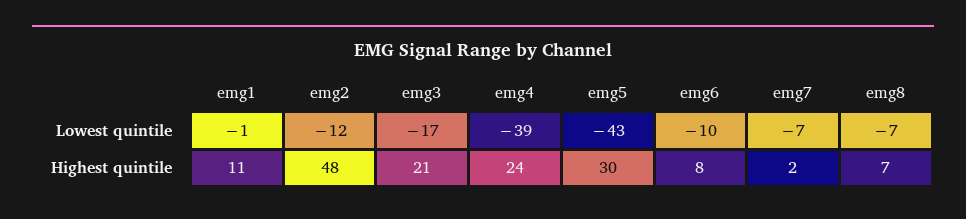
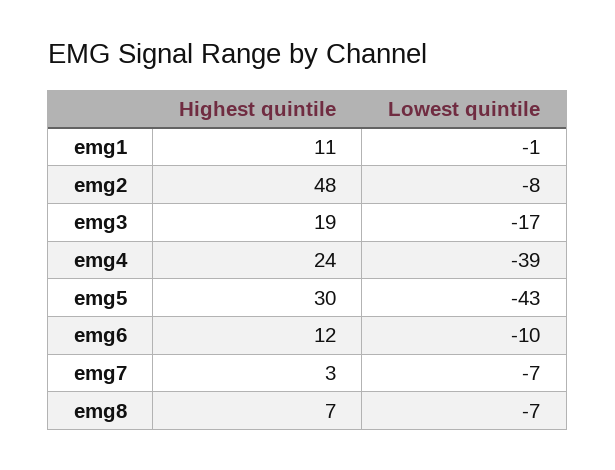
  {
    "emg1": {
      "Lowest quintile": -1,
      "Highest quintile": 11
    },
    "emg2": {
-     "Lowest quintile": -12,
+     "Lowest quintile": -8,
      "Highest quintile": 48
    },
    "emg3": {
      "Lowest quintile": -17,
-     "Highest quintile": 21
+     "Highest quintile": 19
    },
    "emg4": {
      "Lowest quintile": -39,
      "Highest quintile": 24
    },
    "emg5": {
      "Lowest quintile": -43,
      "Highest quintile": 30
    },
    "emg6": {
      "Lowest quintile": -10,
-     "Highest quintile": 8
+     "Highest quintile": 12
    },
    "emg7": {
      "Lowest quintile": -7,
-     "Highest quintile": 2
+     "Highest quintile": 3
    },
    "emg8": {
      "Lowest quintile": -7,
      "Highest quintile": 7
    }
  }

